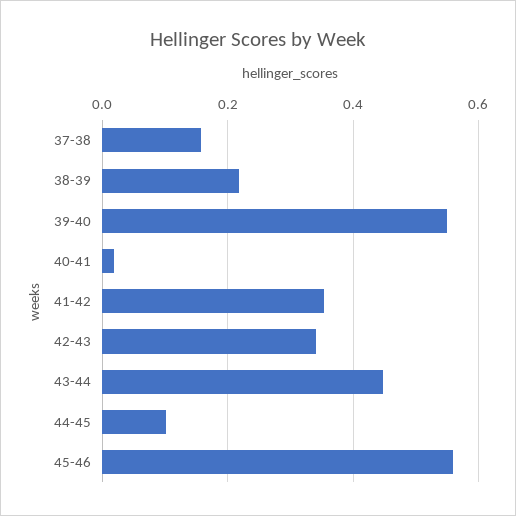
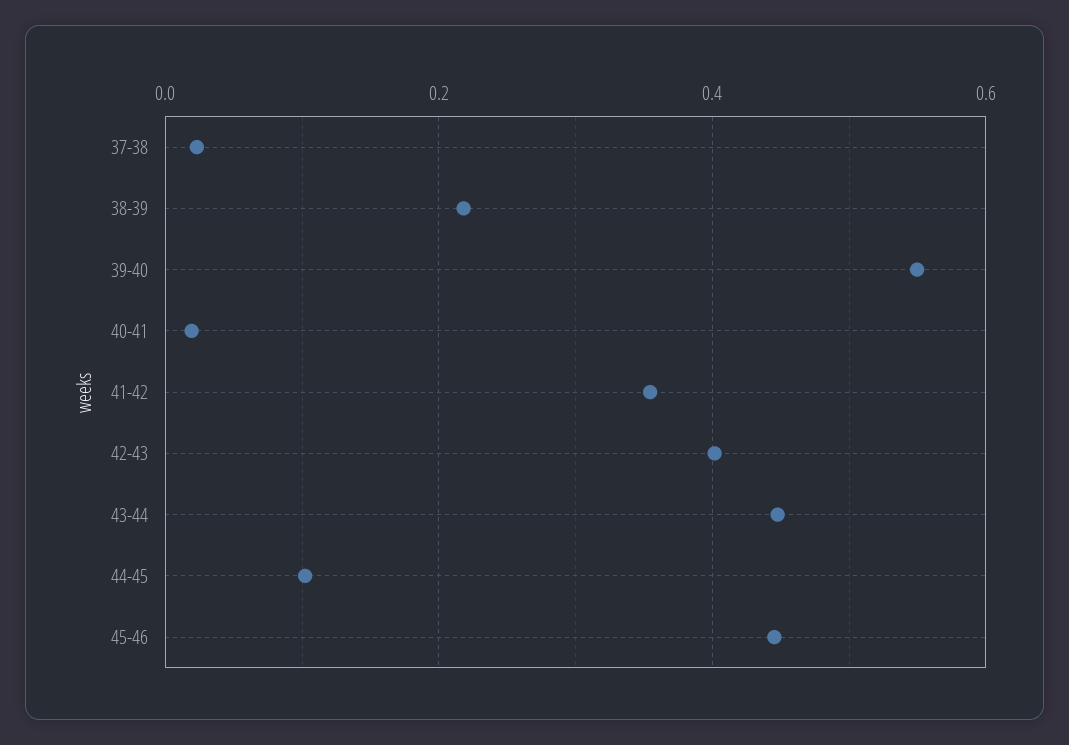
  {
-   "37-38": 0.16,
+   "37-38": 0.02,
    "38-39": 0.22,
    "39-40": 0.54,
    "40-41": 0.02,
    "41-42": 0.36,
-   "42-43": 0.34,
+   "42-43": 0.4,
    "43-44": 0.44,
    "44-45": 0.1,
-   "45-46": 0.56
+   "45-46": 0.44
  }

